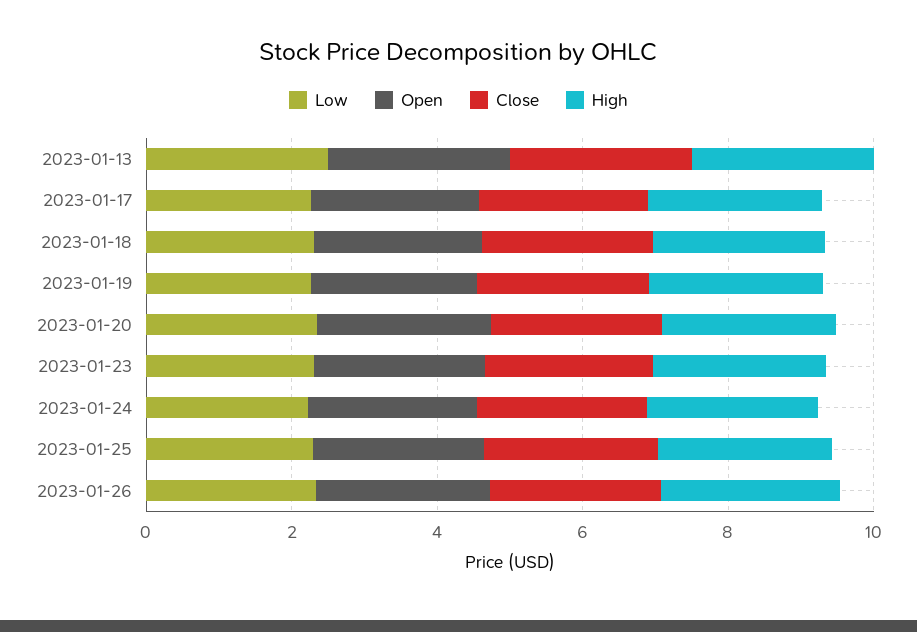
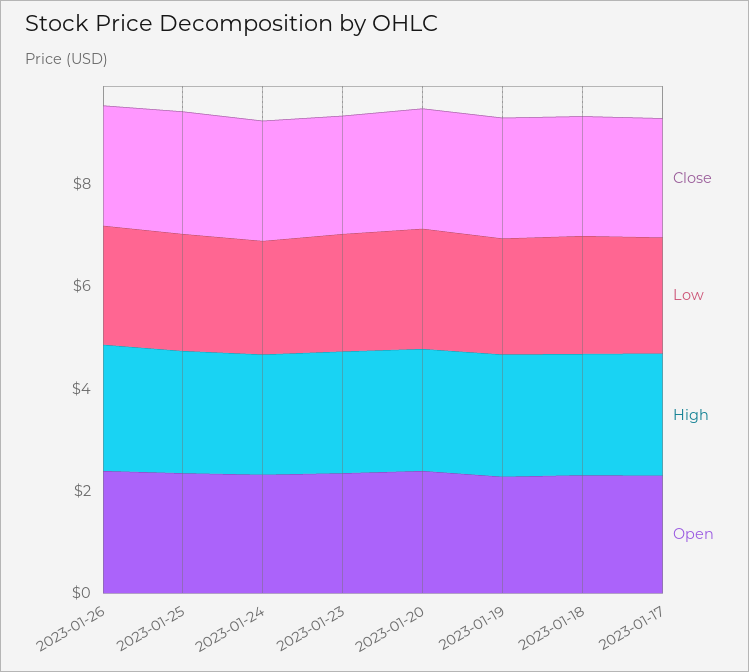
  {
    "Low": {
-     "2023-01-13": 2.5,
      "2023-01-17": 2.5,
      "2023-01-18": 2.5,
      "2023-01-19": 2.5,
      "2023-01-20": 2.5,
      "2023-01-23": 2.5,
      "2023-01-24": 2,
      "2023-01-25": 2.5,
      "2023-01-26": 2.5
    },
    "Open": {
-     "2023-01-13": 2.5,
      "2023-01-17": 2.5,
      "2023-01-18": 2.5,
      "2023-01-19": 2.5,
      "2023-01-20": 2.5,
      "2023-01-23": 2.5,
      "2023-01-24": 2.5,
      "2023-01-25": 2.5,
      "2023-01-26": 2.5
    },
    "Close": {
-     "2023-01-13": 2.5,
      "2023-01-17": 2.5,
      "2023-01-18": 2.5,
      "2023-01-19": 2.5,
      "2023-01-20": 2.5,
      "2023-01-23": 2.5,
      "2023-01-24": 2.5,
      "2023-01-25": 2.5,
      "2023-01-26": 2.5
    },
    "High": {
-     "2023-01-13": 2.5,
      "2023-01-17": 2.5,
      "2023-01-18": 2.5,
      "2023-01-19": 2.5,
      "2023-01-20": 2.5,
      "2023-01-23": 2.5,
      "2023-01-24": 2.5,
      "2023-01-25": 2.5,
      "2023-01-26": 2.5
    }
  }

